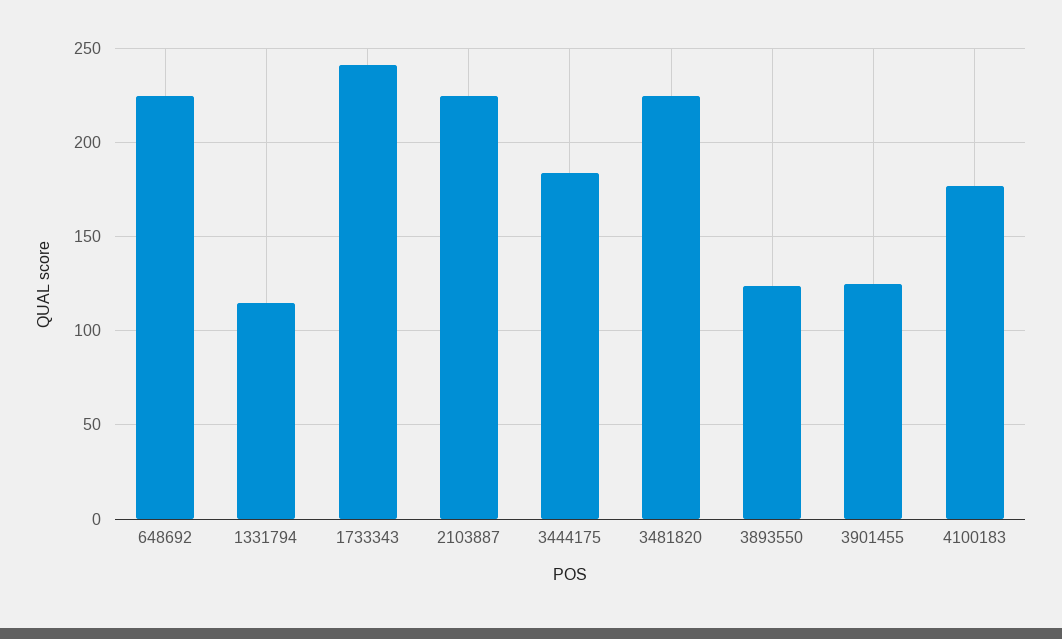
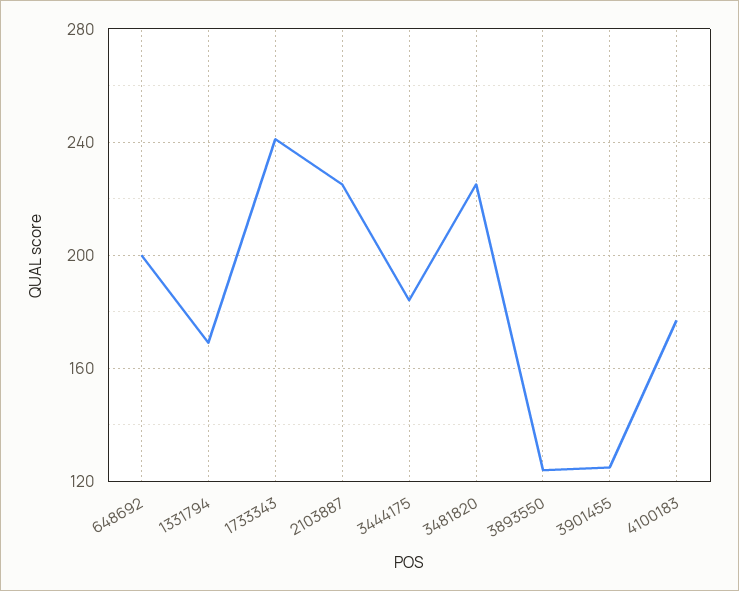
  {
-   "648692": 225,
+   "648692": 200,
-   "1331794": 115,
+   "1331794": 170,
    "1733343": 240,
    "2103887": 225,
    "3444175": 185,
    "3481820": 225,
    "3893550": 125,
    "3901455": 125,
    "4100183": 175
  }

